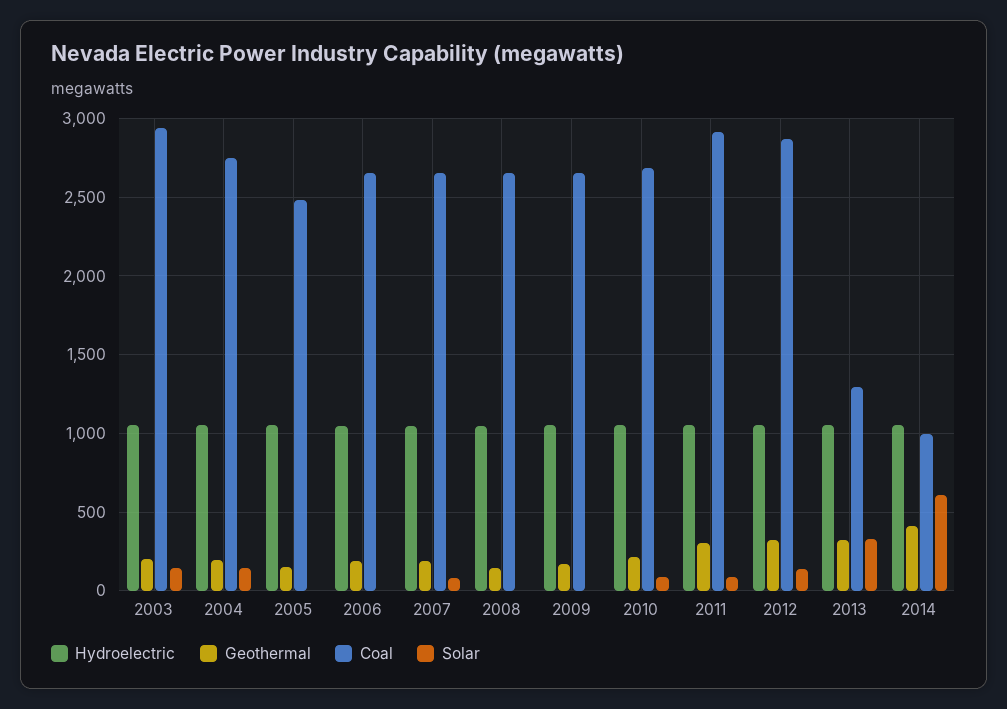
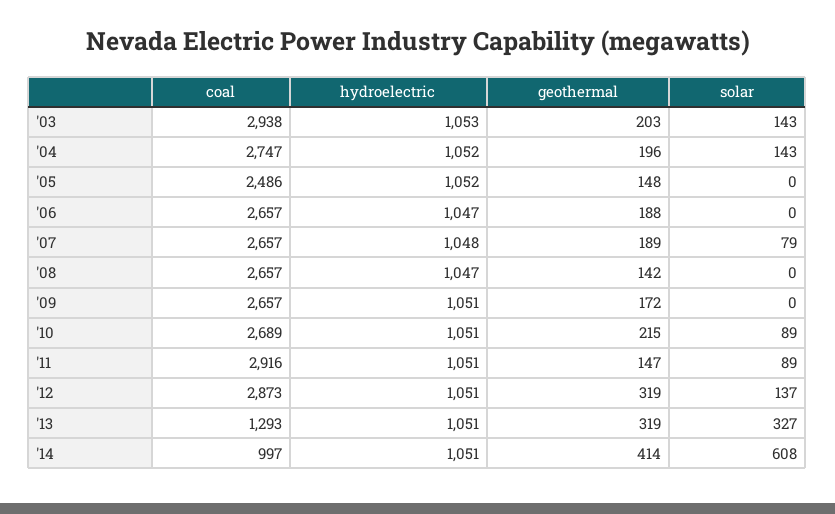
  {
    "Hydroelectric": {
      "2003": 1053,
      "2004": 1052,
      "2005": 1052,
      "2006": 1047,
      "2007": 1048,
      "2008": 1047,
      "2009": 1051,
      "2010": 1051,
      "2011": 1051,
      "2012": 1051,
      "2013": 1051,
      "2014": 1051
    },
    "Geothermal": {
      "2003": 203,
      "2004": 196,
      "2005": 148,
      "2006": 188,
      "2007": 189,
      "2008": 142,
      "2009": 172,
      "2010": 215,
-     "2011": 300,
+     "2011": 147,
      "2012": 319,
      "2013": 319,
      "2014": 414
    },
    "Coal": {
      "2003": 2938,
      "2004": 2747,
      "2005": 2486,
      "2006": 2657,
      "2007": 2657,
      "2008": 2657,
      "2009": 2657,
      "2010": 2689,
      "2011": 2916,
      "2012": 2873,
      "2013": 1293,
      "2014": 997
    },
    "Solar": {
      "2003": 143,
      "2004": 143,
      "2005": 0,
      "2006": 0,
      "2007": 79,
      "2008": 0,
      "2009": 0,
      "2010": 89,
      "2011": 89,
      "2012": 137,
      "2013": 327,
      "2014": 608
    }
  }

